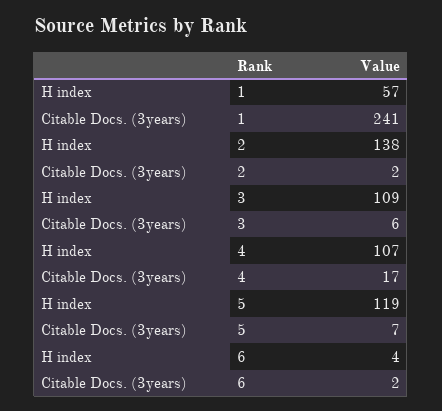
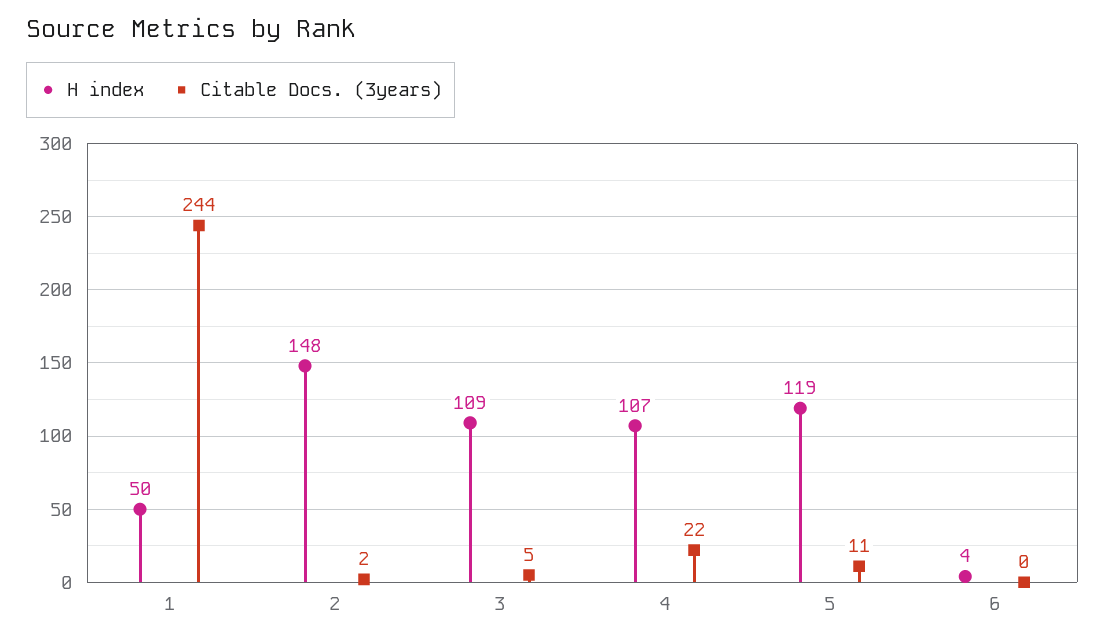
  {
    "H index": {
-     "1": 57,
+     "1": 50,
-     "2": 138,
+     "2": 148,
      "3": 109,
      "4": 107,
      "5": 119,
      "6": 4
    },
    "Citable Docs. (3years)": {
-     "1": 241,
+     "1": 244,
      "2": 2,
-     "3": 6,
+     "3": 5,
-     "4": 17,
+     "4": 22,
-     "5": 7,
+     "5": 11,
-     "6": 2
+     "6": 0
    }
  }

